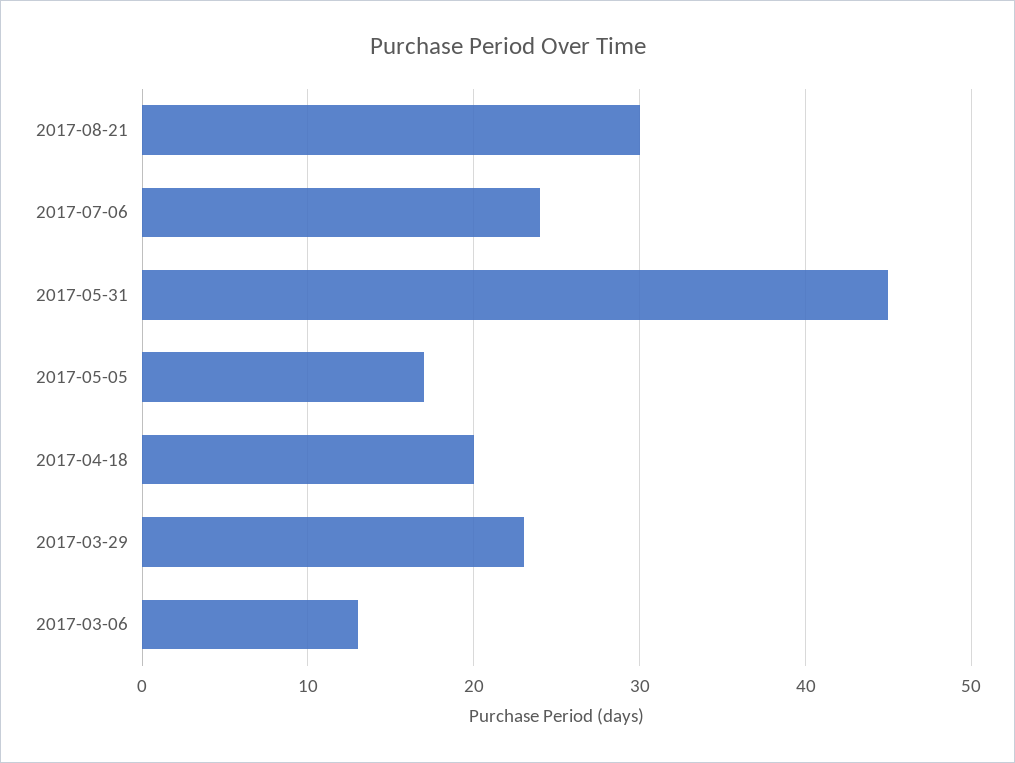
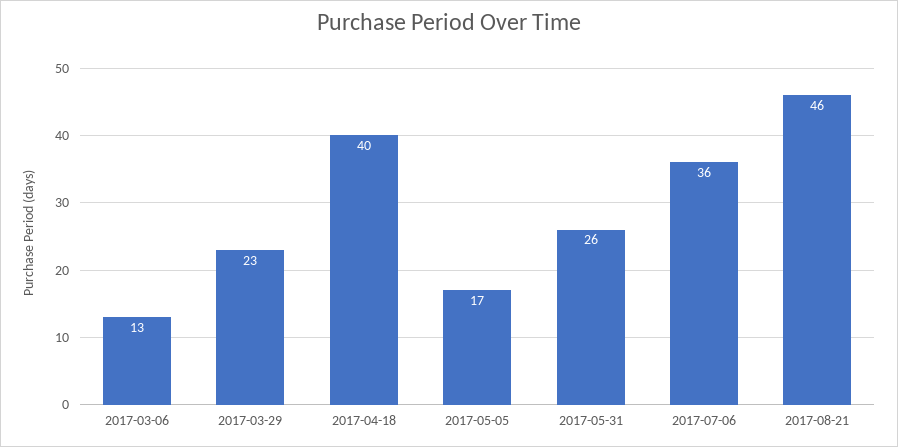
  {
-   "2017-08-21": 30,
+   "2017-08-21": 46,
-   "2017-07-06": 24,
+   "2017-07-06": 36,
-   "2017-05-31": 45,
+   "2017-05-31": 26,
    "2017-05-05": 17,
-   "2017-04-18": 20,
+   "2017-04-18": 40,
    "2017-03-29": 23,
    "2017-03-06": 13
  }

